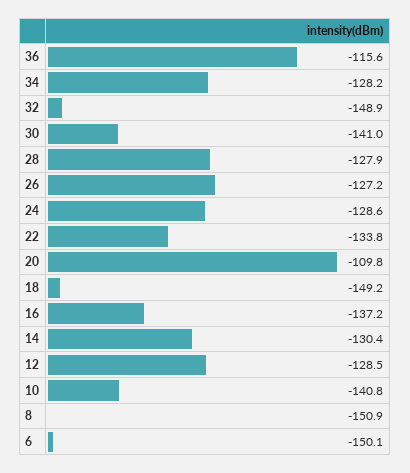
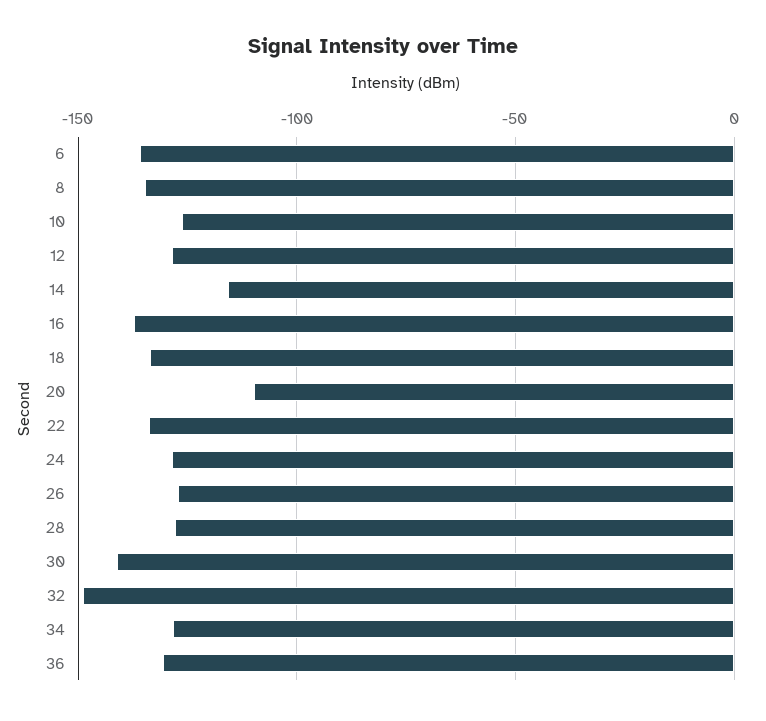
  {
-   "36": -115.6,
+   "36": -130,
    "34": -128.2,
    "32": -148.9,
    "30": -141,
    "28": -127.9,
    "26": -127.2,
    "24": -128.6,
    "22": -133.8,
    "20": -109.8,
-   "18": -149.2,
+   "18": -135,
    "16": -137.2,
-   "14": -130.4,
+   "14": -115,
    "12": -128.5,
-   "10": -140.8,
+   "10": -125,
-   "8": -150.9,
+   "8": -135,
-   "6": -150.1
+   "6": -135
  }

